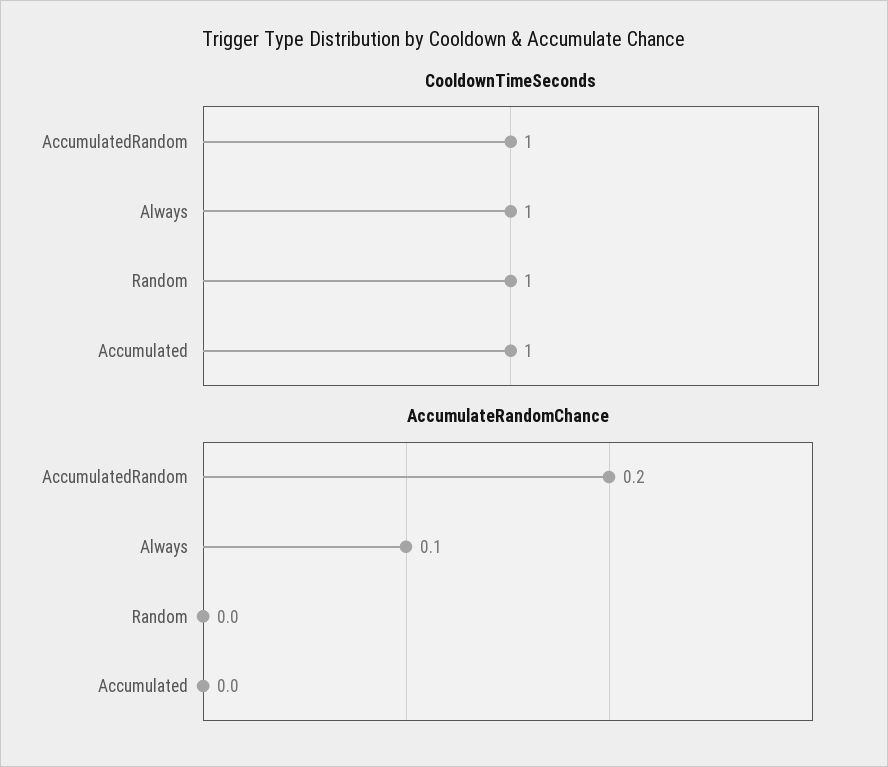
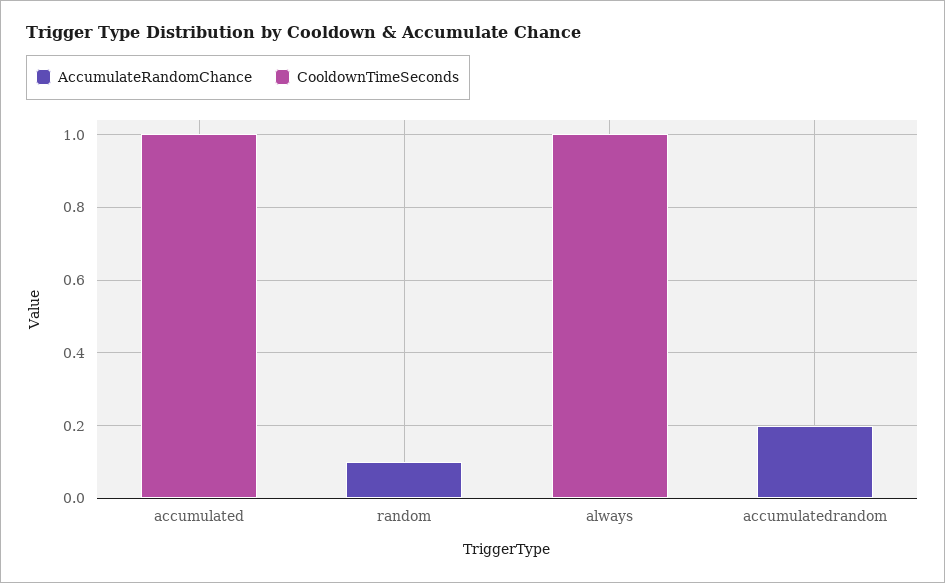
  {
    "CooldownTimeSeconds": {
-     "AccumulatedRandom": 1,
+     "AccumulatedRandom": 0,
      "Always": 1,
-     "Random": 1,
+     "Random": 0,
      "Accumulated": 1
    },
    "AccumulateRandomChance": {
      "AccumulatedRandom": 0.2,
-     "Always": 0.1,
+     "Always": 0,
-     "Random": 0,
+     "Random": 0.1,
      "Accumulated": 0
    }
  }

